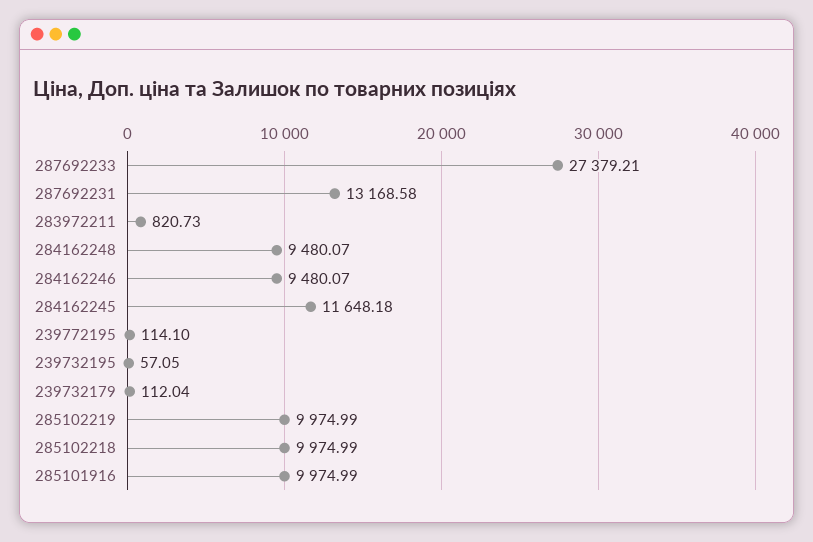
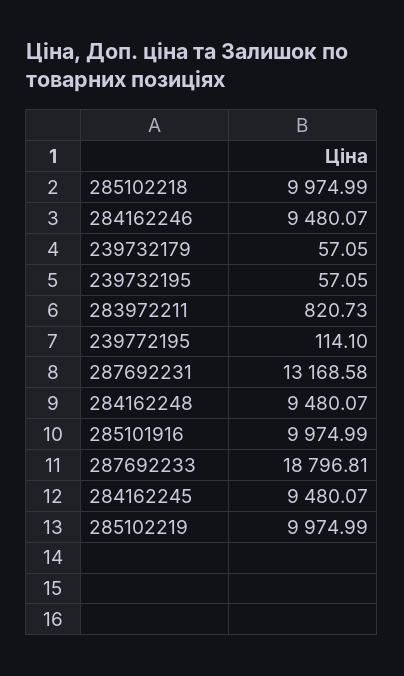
  {
-   "287692233": 27379.21,
+   "287692233": 18796.81,
    "287692231": 13168.58,
    "283972211": 820.73,
    "284162248": 9480.07,
    "284162246": 9480.07,
-   "284162245": 11648.18,
+   "284162245": 9480.07,
    "239772195": 114.1,
    "239732195": 57.05,
-   "239732179": 112.04,
+   "239732179": 57.05,
    "285102219": 9974.99,
    "285102218": 9974.99,
    "285101916": 9974.99
  }

